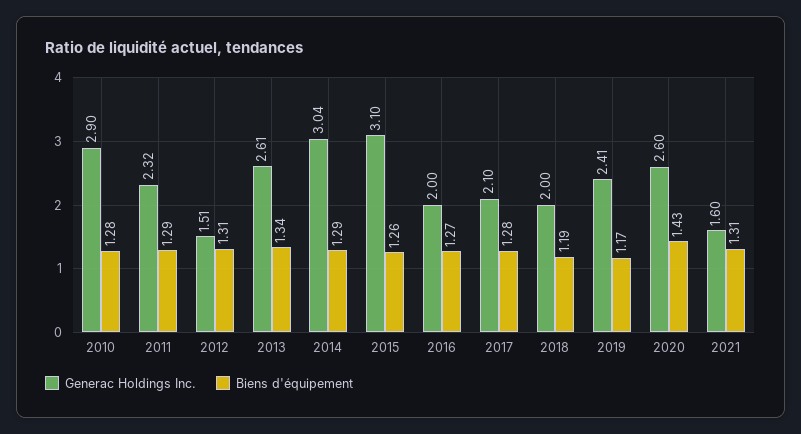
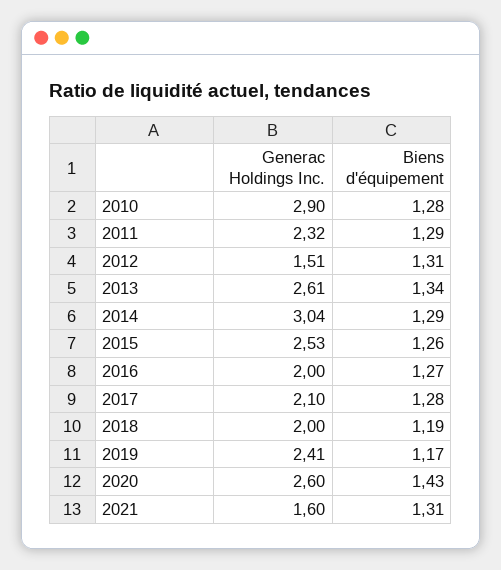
  {
    "Generac Holdings Inc.": {
      "2010": 2.9,
      "2011": 2.32,
      "2012": 1.51,
      "2013": 2.61,
      "2014": 3.04,
-     "2015": 3.1,
+     "2015": 2.53,
      "2016": 2,
      "2017": 2.1,
      "2018": 2,
      "2019": 2.41,
      "2020": 2.6,
      "2021": 1.6
    },
    "Biens d'équipement": {
      "2010": 1.28,
      "2011": 1.29,
      "2012": 1.31,
      "2013": 1.34,
      "2014": 1.29,
      "2015": 1.26,
      "2016": 1.27,
      "2017": 1.28,
      "2018": 1.19,
      "2019": 1.17,
      "2020": 1.43,
      "2021": 1.31
    }
  }

